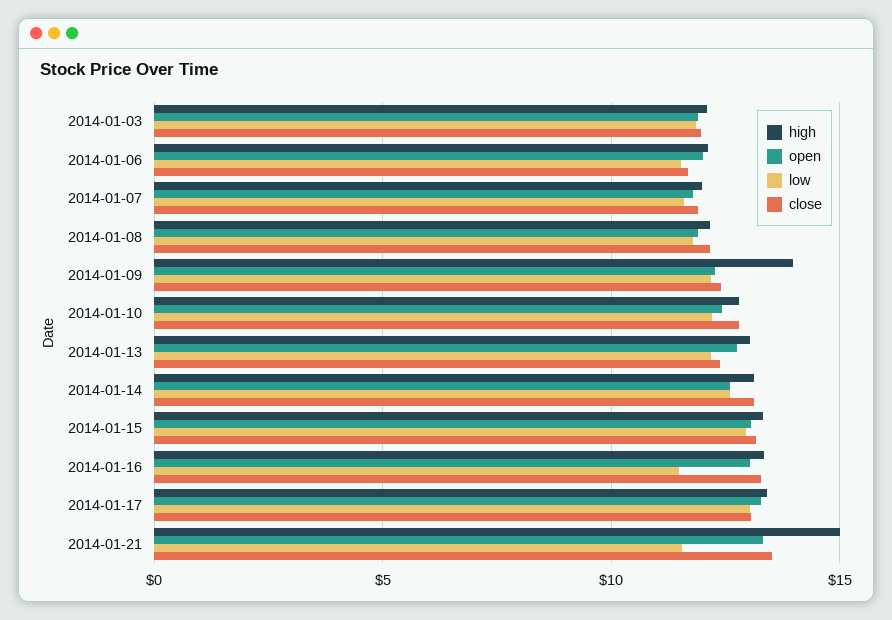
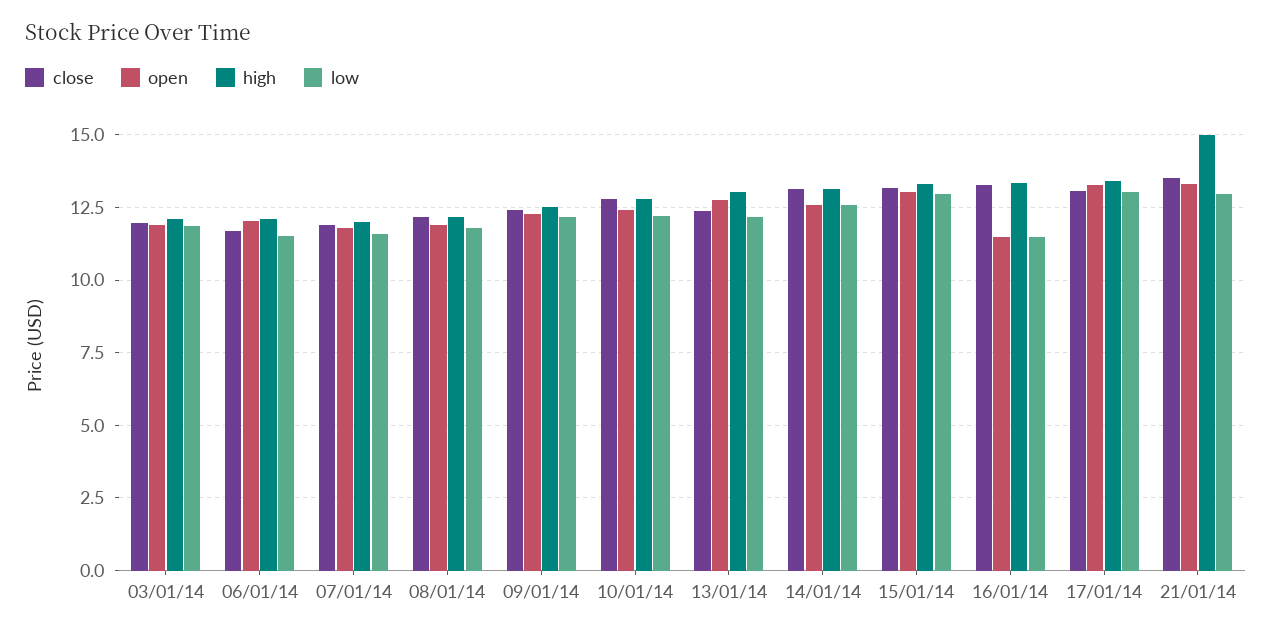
  {
    "high": {
      "2014-01-03": 12,
      "2014-01-06": 12,
      "2014-01-07": 12,
      "2014-01-08": 12.25,
-     "2014-01-09": 14,
+     "2014-01-09": 12.5,
      "2014-01-10": 12.75,
      "2014-01-13": 13,
      "2014-01-14": 13.25,
      "2014-01-15": 13.25,
      "2014-01-16": 13.25,
      "2014-01-17": 13.5,
      "2014-01-21": 15
    },
    "open": {
      "2014-01-03": 12,
      "2014-01-06": 12,
      "2014-01-07": 11.75,
      "2014-01-08": 12,
      "2014-01-09": 12.25,
      "2014-01-10": 12.5,
      "2014-01-13": 12.75,
      "2014-01-14": 12.5,
      "2014-01-15": 13,
-     "2014-01-16": 13,
+     "2014-01-16": 11.5,
      "2014-01-17": 13.25,
      "2014-01-21": 13.25
    },
    "low": {
      "2014-01-03": 11.75,
      "2014-01-06": 11.5,
      "2014-01-07": 11.5,
      "2014-01-08": 11.75,
      "2014-01-09": 12.25,
      "2014-01-10": 12.25,
      "2014-01-13": 12.25,
      "2014-01-14": 12.5,
      "2014-01-15": 13,
      "2014-01-16": 11.5,
      "2014-01-17": 13,
-     "2014-01-21": 11.5
+     "2014-01-21": 13
    },
    "close": {
      "2014-01-03": 12,
      "2014-01-06": 11.75,
      "2014-01-07": 12,
      "2014-01-08": 12.25,
      "2014-01-09": 12.5,
      "2014-01-10": 12.75,
      "2014-01-13": 12.5,
      "2014-01-14": 13.25,
      "2014-01-15": 13.25,
      "2014-01-16": 13.25,
      "2014-01-17": 13,
      "2014-01-21": 13.5
    }
  }

